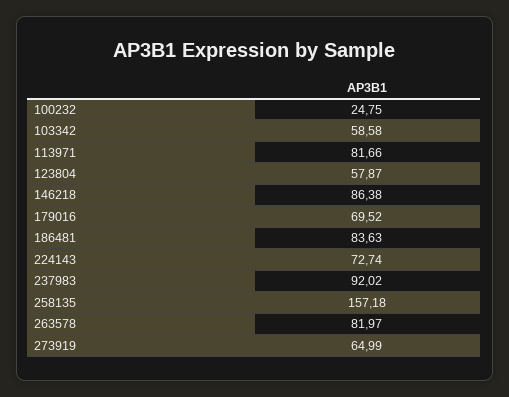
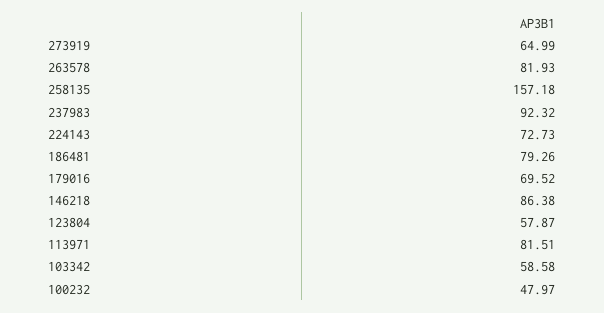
  {
-   "100232": 24.75,
+   "100232": 47.97,
    "103342": 58.58,
-   "113971": 81.66,
+   "113971": 81.51,
    "123804": 57.87,
    "146218": 86.38,
    "179016": 69.52,
-   "186481": 83.63,
+   "186481": 79.26,
-   "224143": 72.74,
+   "224143": 72.73,
-   "237983": 92.02,
+   "237983": 92.32,
    "258135": 157.18,
-   "263578": 81.97,
+   "263578": 81.93,
    "273919": 64.99
  }

